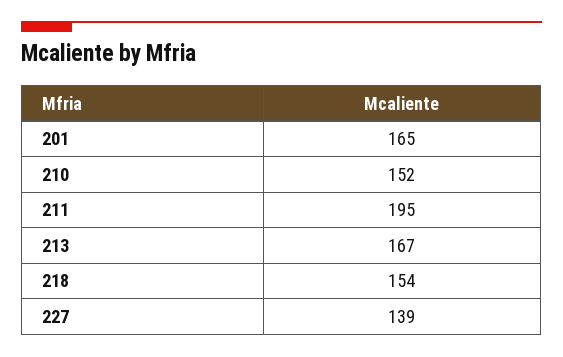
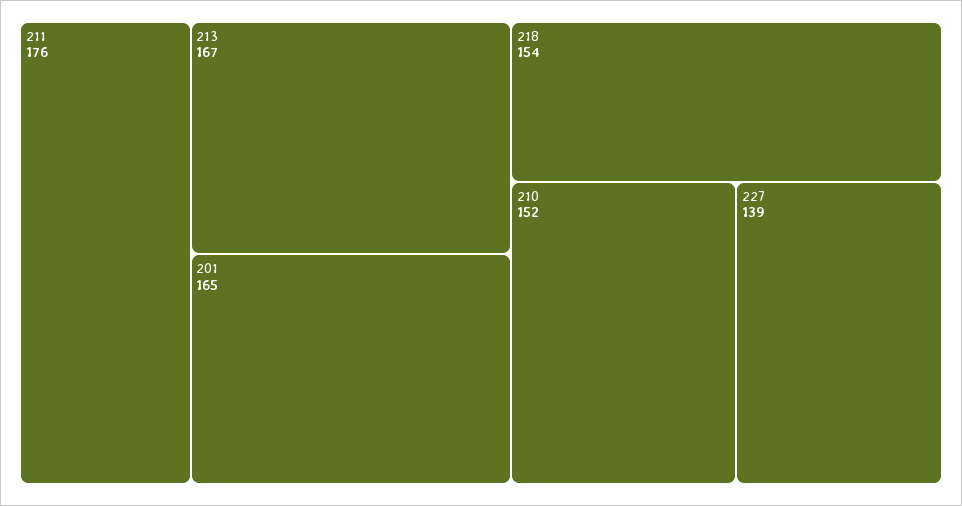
  {
    "201": 165,
    "210": 152,
-   "211": 195,
+   "211": 176,
    "213": 167,
    "218": 154,
    "227": 139
  }

